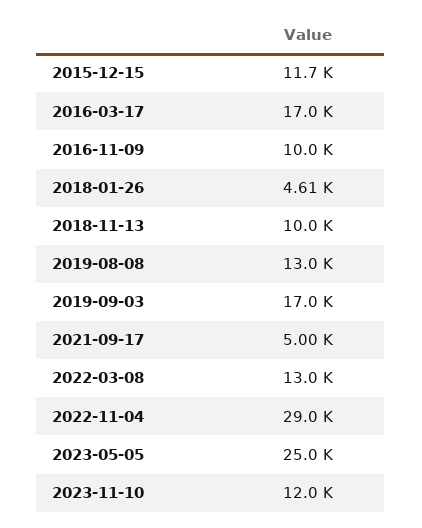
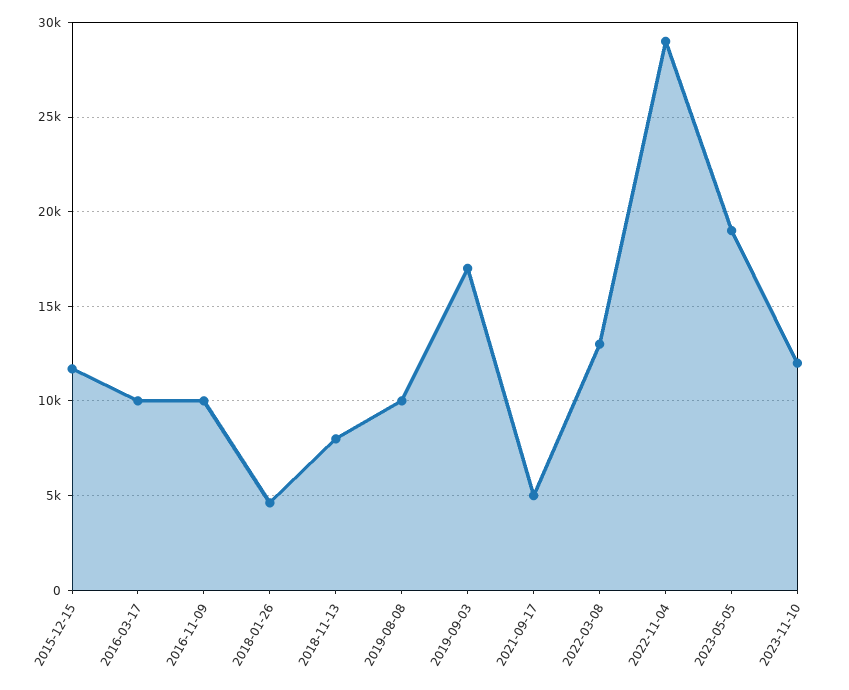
  {
    "2015-12-15": 11700,
-   "2016-03-17": 17000,
+   "2016-03-17": 10000,
    "2016-11-09": 10000,
    "2018-01-26": 4610,
-   "2018-11-13": 10000,
+   "2018-11-13": 8000,
-   "2019-08-08": 13000,
+   "2019-08-08": 10000,
    "2019-09-03": 17000,
    "2021-09-17": 5000,
    "2022-03-08": 13000,
    "2022-11-04": 29000,
-   "2023-05-05": 25000,
+   "2023-05-05": 19000,
    "2023-11-10": 12000
  }

